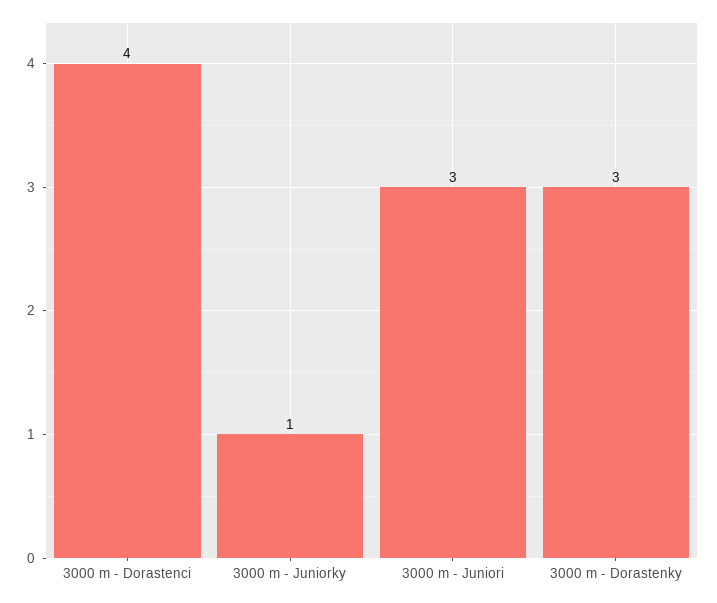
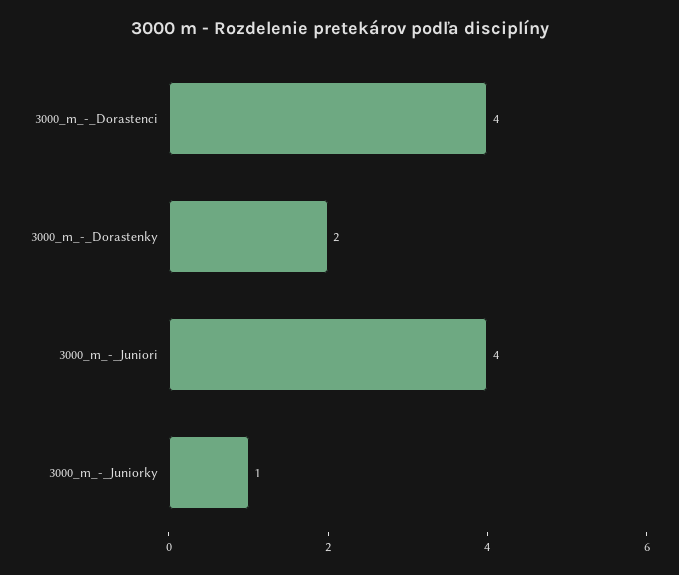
  {
    "3000 m - Dorastenci": 4,
    "3000 m - Juniorky": 1,
-   "3000 m - Juniori": 3,
+   "3000 m - Juniori": 4,
-   "3000 m - Dorastenky": 3
+   "3000 m - Dorastenky": 2
  }

